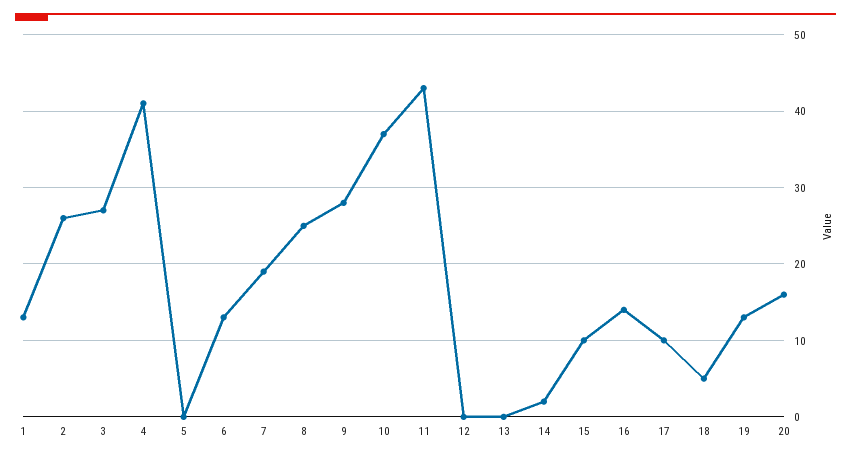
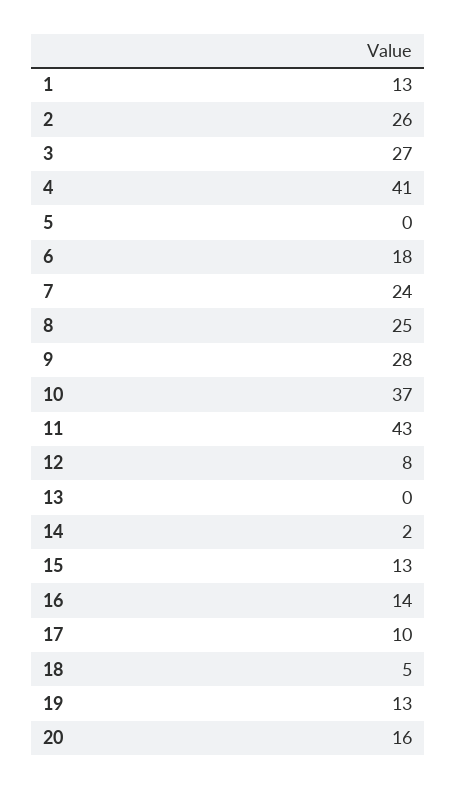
  {
    "1": 13,
    "2": 26,
    "3": 27,
    "4": 41,
    "5": 0,
-   "6": 13,
+   "6": 18,
-   "7": 19,
+   "7": 24,
    "8": 25,
    "9": 28,
    "10": 37,
    "11": 43,
-   "12": 0,
+   "12": 8,
    "13": 0,
    "14": 2,
-   "15": 10,
+   "15": 13,
    "16": 14,
    "17": 10,
    "18": 5,
    "19": 13,
    "20": 16
  }

